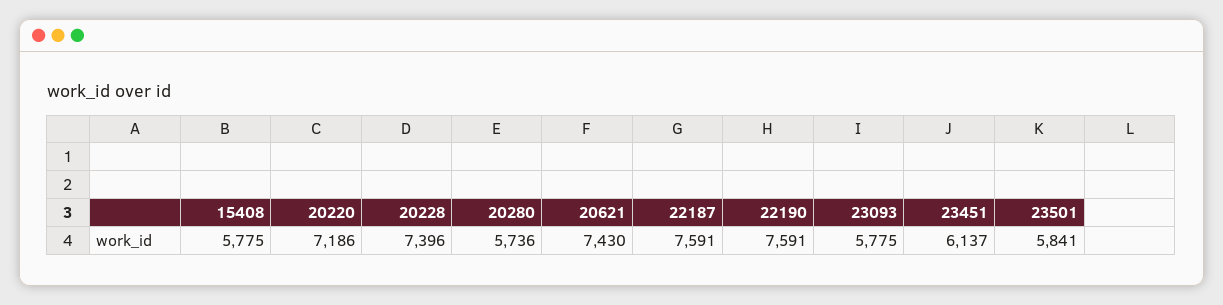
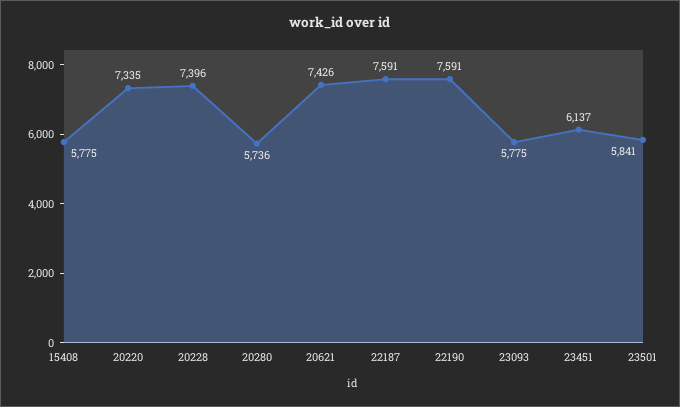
  {
    "15408": 5775,
-   "20220": 7186,
+   "20220": 7335,
    "20228": 7396,
    "20280": 5736,
-   "20621": 7430,
+   "20621": 7426,
    "22187": 7591,
    "22190": 7591,
    "23093": 5775,
    "23451": 6137,
    "23501": 5841
  }

